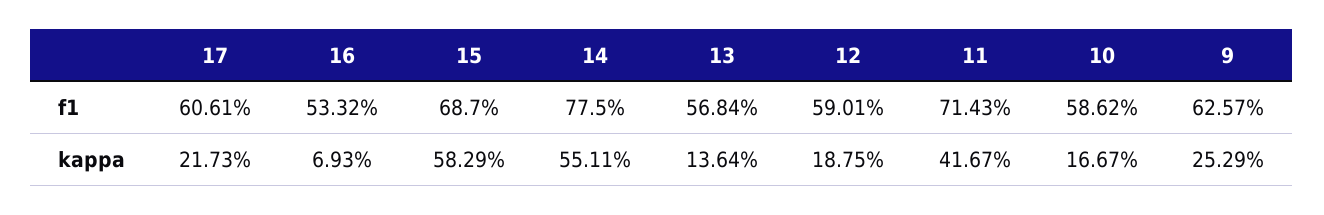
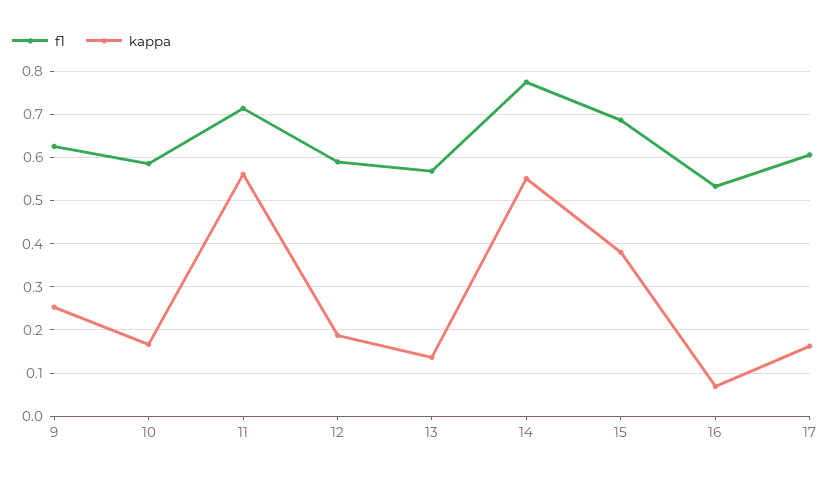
  {
    "f1": {
      "17": 0.6061,
      "16": 0.5332,
      "15": 0.687,
      "14": 0.775,
      "13": 0.5684,
      "12": 0.5901,
      "11": 0.7143,
      "10": 0.5862,
      "9": 0.6257
    },
    "kappa": {
-     "17": 0.2173,
+     "17": 0.16,
      "16": 0.0693,
-     "15": 0.5829,
+     "15": 0.38,
      "14": 0.5511,
      "13": 0.1364,
      "12": 0.1875,
-     "11": 0.4167,
+     "11": 0.56,
      "10": 0.1667,
      "9": 0.2529
    }
  }

